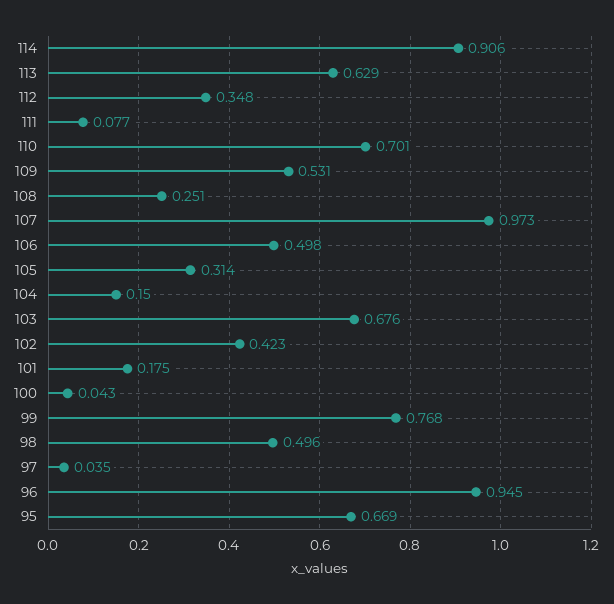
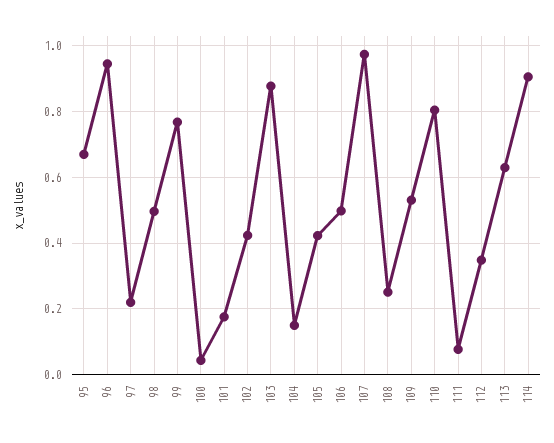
  {
    "114": 0.906,
    "113": 0.629,
    "112": 0.348,
    "111": 0.077,
-   "110": 0.701,
+   "110": 0.8,
    "109": 0.531,
    "108": 0.251,
    "107": 0.973,
    "106": 0.498,
-   "105": 0.314,
+   "105": 0.42,
    "104": 0.15,
-   "103": 0.676,
+   "103": 0.88,
    "102": 0.423,
    "101": 0.175,
    "100": 0.043,
    "99": 0.768,
    "98": 0.496,
-   "97": 0.035,
+   "97": 0.22,
    "96": 0.945,
    "95": 0.669
  }

